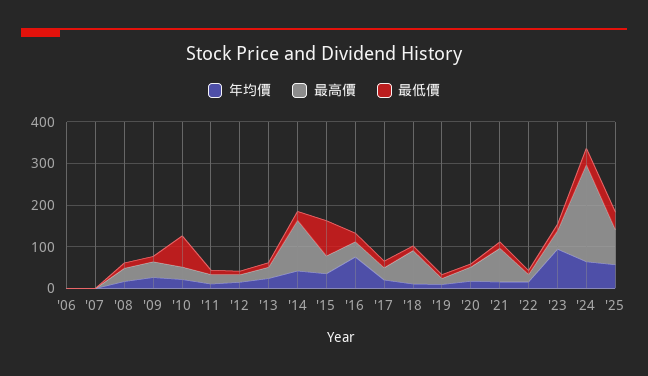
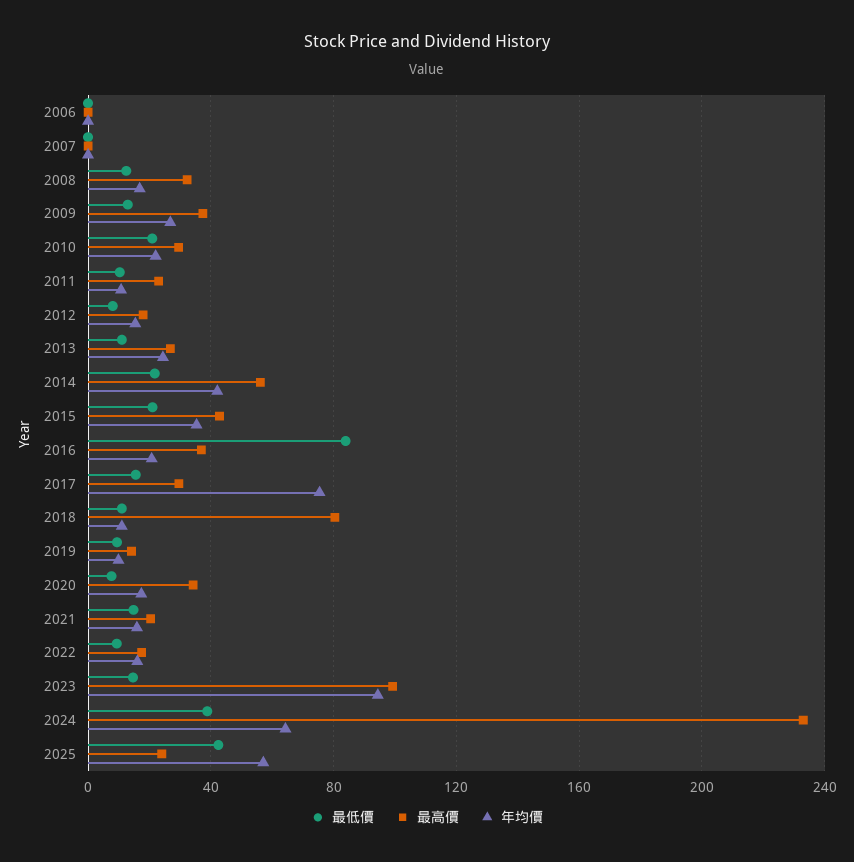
  {
    "年均價": {
      "'06": 0,
      "'07": 0,
      "'08": 15,
      "'09": 25,
      "'10": 20,
      "'11": 10,
      "'12": 15,
      "'13": 25,
      "'14": 40,
      "'15": 35,
-     "'16": 80,
+     "'16": 20,
-     "'17": 20,
+     "'17": 75,
      "'18": 10,
      "'19": 10,
      "'20": 15,
      "'21": 15,
      "'22": 15,
      "'23": 95,
      "'24": 65,
      "'25": 55
    },
    "最高價": {
      "'06": 0,
      "'07": 0,
      "'08": 30,
      "'09": 35,
      "'10": 30,
      "'11": 25,
      "'12": 20,
      "'13": 25,
-     "'14": 120,
+     "'14": 55,
      "'15": 45,
      "'16": 35,
      "'17": 30,
      "'18": 80,
      "'19": 15,
      "'20": 35,
-     "'21": 80,
+     "'21": 20,
      "'22": 15,
-     "'23": 40,
+     "'23": 100,
      "'24": 235,
-     "'25": 80
+     "'25": 25
    },
    "最低價": {
      "'06": 0,
      "'07": 0,
      "'08": 10,
      "'09": 15,
-     "'10": 80,
+     "'10": 20,
      "'11": 10,
      "'12": 10,
      "'13": 10,
      "'14": 20,
-     "'15": 80,
+     "'15": 20,
-     "'16": 20,
+     "'16": 85,
      "'17": 15,
      "'18": 10,
      "'19": 10,
      "'20": 10,
      "'21": 15,
      "'22": 10,
      "'23": 15,
      "'24": 40,
      "'25": 40
    }
  }

